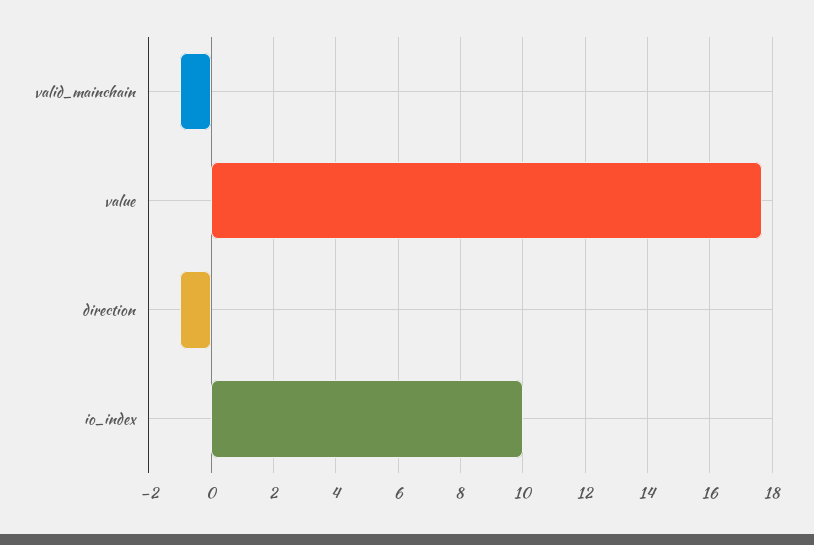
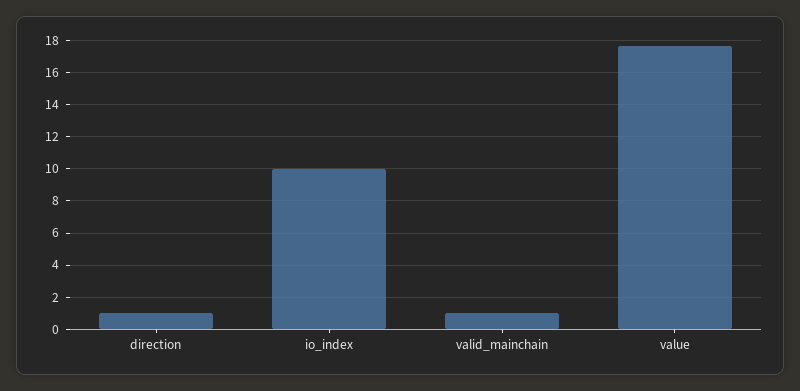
  {
-   "valid_mainchain": -1,
+   "valid_mainchain": 1,
    "value": 17.6,
-   "direction": -1,
+   "direction": 1,
    "io_index": 10
  }

